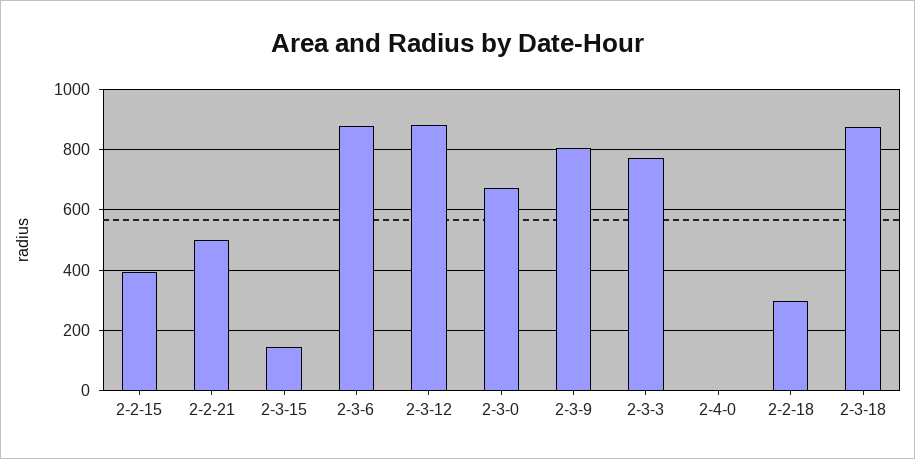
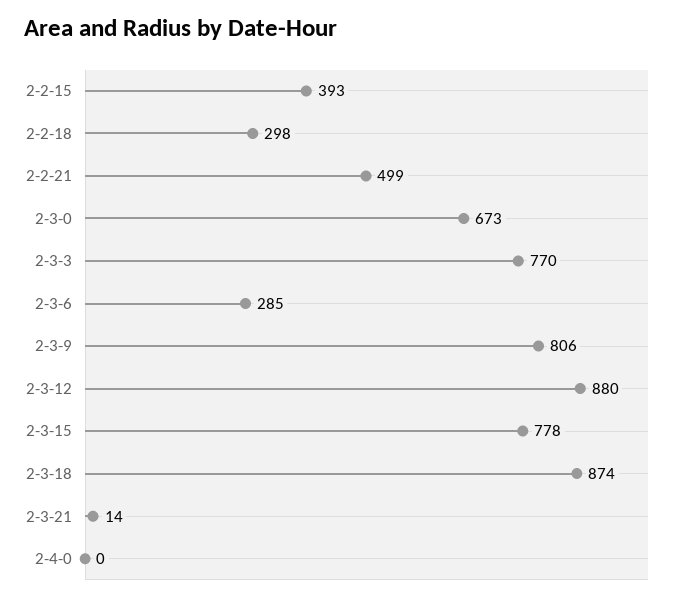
  {
    "2-2-15": 393,
    "2-2-21": 499,
-   "2-3-15": 140,
+   "2-3-15": 778,
-   "2-3-6": 880,
+   "2-3-6": 285,
    "2-3-12": 880,
    "2-3-0": 673,
    "2-3-9": 806,
    "2-3-3": 770,
    "2-4-0": 0,
    "2-2-18": 298,
-   "2-3-18": 874
+   "2-3-18": 874,
+   "2-3-21": 14
  }

